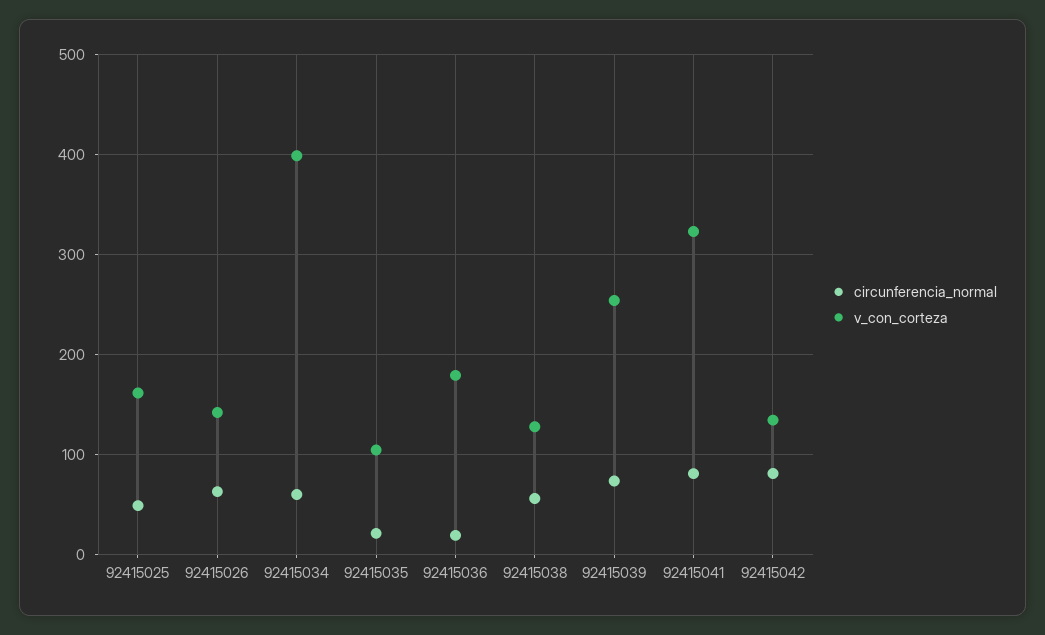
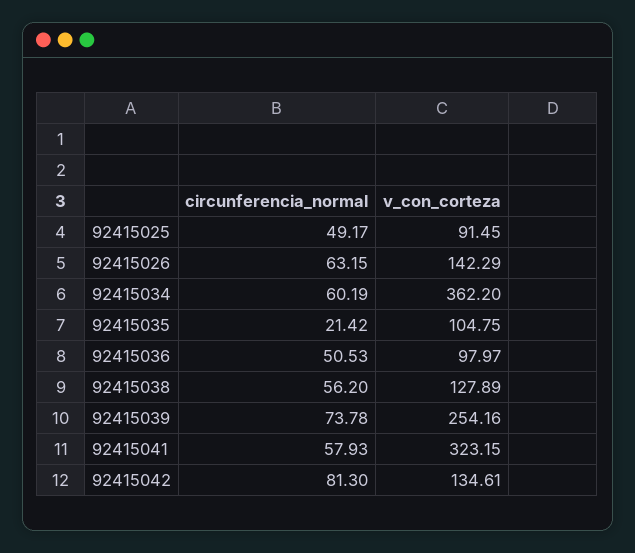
  {
    "circunferencia_normal": {
      "92415025": 49.17,
      "92415026": 63.15,
      "92415034": 60.19,
      "92415035": 21.42,
-     "92415036": 20,
+     "92415036": 50.53,
      "92415038": 56.2,
      "92415039": 73.78,
-     "92415041": 80,
+     "92415041": 57.93,
      "92415042": 81.3
    },
    "v_con_corteza": {
-     "92415025": 160,
+     "92415025": 91.45,
      "92415026": 142.29,
-     "92415034": 400,
+     "92415034": 362.2,
      "92415035": 104.75,
-     "92415036": 180,
+     "92415036": 97.97,
      "92415038": 127.89,
      "92415039": 254.16,
      "92415041": 323.15,
      "92415042": 134.61
    }
  }

